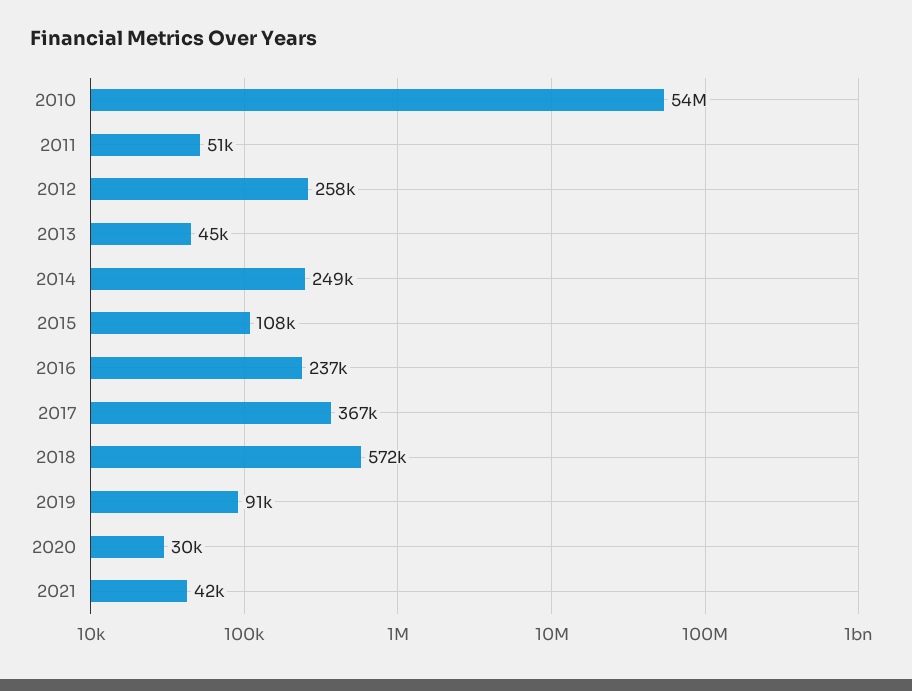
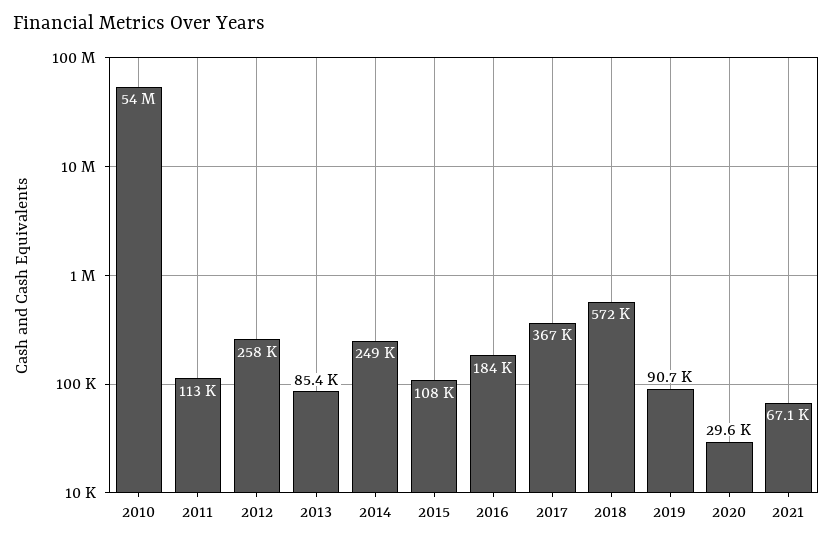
  {
    "2010": 54000000,
-   "2011": 51000,
+   "2011": 113000,
    "2012": 258000,
-   "2013": 45000,
+   "2013": 85400,
    "2014": 249000,
    "2015": 108000,
-   "2016": 237000,
+   "2016": 184000,
    "2017": 367000,
    "2018": 572000,
    "2019": 90700,
    "2020": 29600,
-   "2021": 42000
+   "2021": 67100
  }

